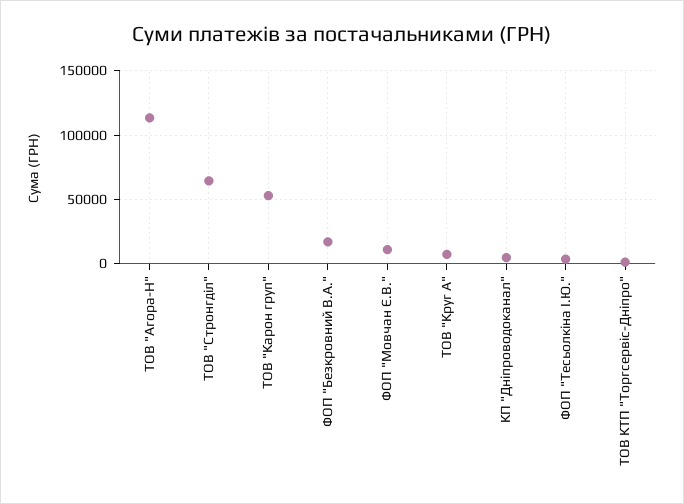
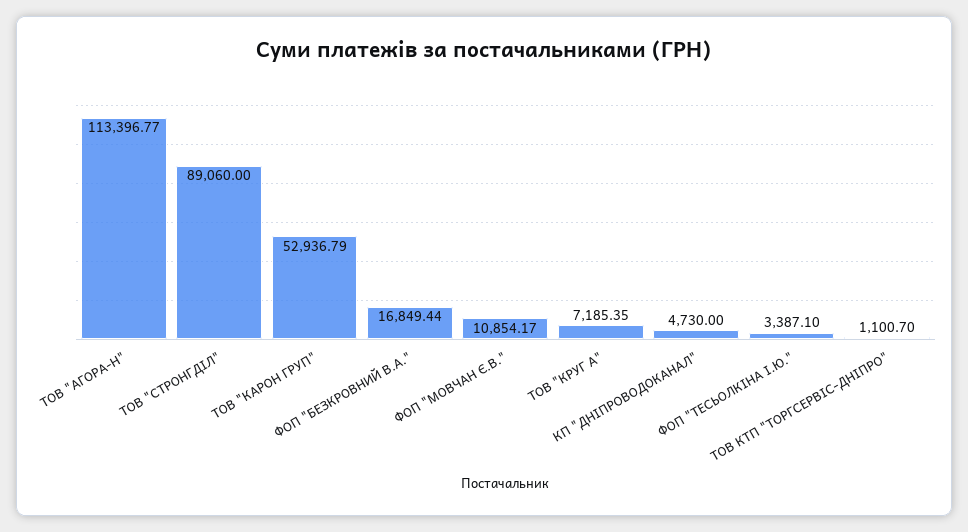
  {
    "ТОВ \"Агора-Н\"": 113396.77,
-   "ТОВ \"Стронгділ\"": 65000,
+   "ТОВ \"Стронгділ\"": 89060,
    "ТОВ \"Карон груп\"": 52936.79,
    "ФОП \"Безкровний В.А.\"": 16849.44,
    "ФОП \"Мовчан Є.В.\"": 10854.17,
    "ТОВ \"Круг А\"": 7185.35,
    "КП \"Дніпроводоканал\"": 4730,
    "ФОП \"Тесьолкіна І.Ю.\"": 3387.1,
    "ТОВ КТП \"Торгсервіс-Дніпро\"": 1100.7
  }

